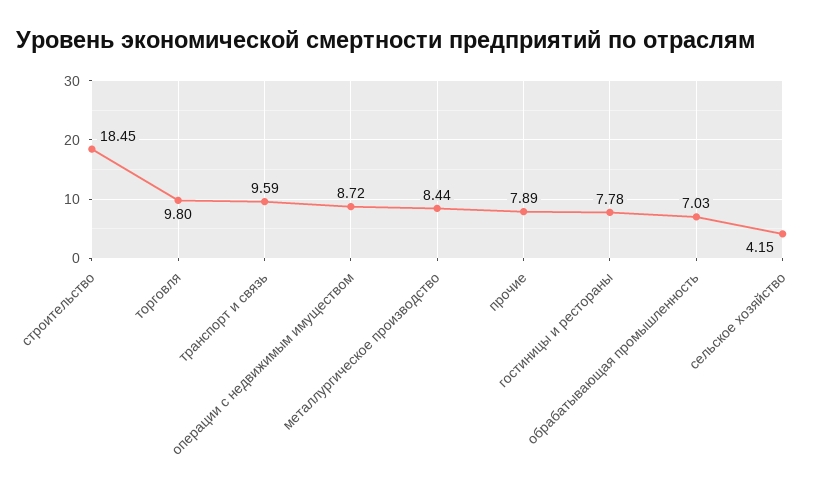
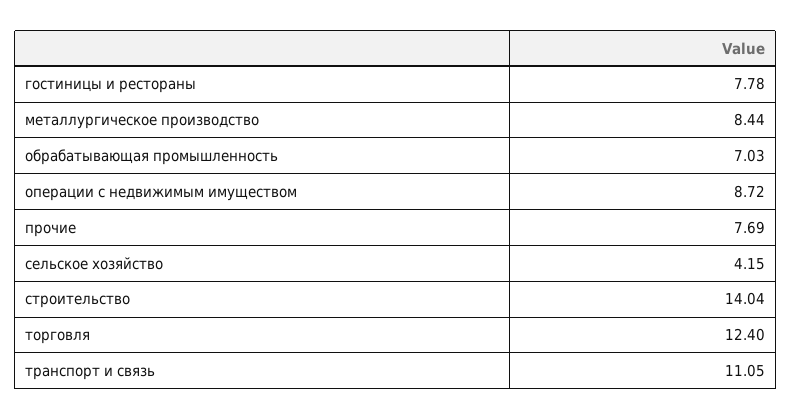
  {
-   "строительство": 18.45,
+   "строительство": 14.04,
-   "торговля": 9.8,
+   "торговля": 12.4,
-   "транспорт и связь": 9.59,
+   "транспорт и связь": 11.05,
    "операции с недвижимым имуществом": 8.72,
    "металлургическое производство": 8.44,
-   "прочие": 7.89,
+   "прочие": 7.69,
    "гостиницы и рестораны": 7.78,
    "обрабатывающая промышленность": 7.03,
    "сельское хозяйство": 4.15
  }

